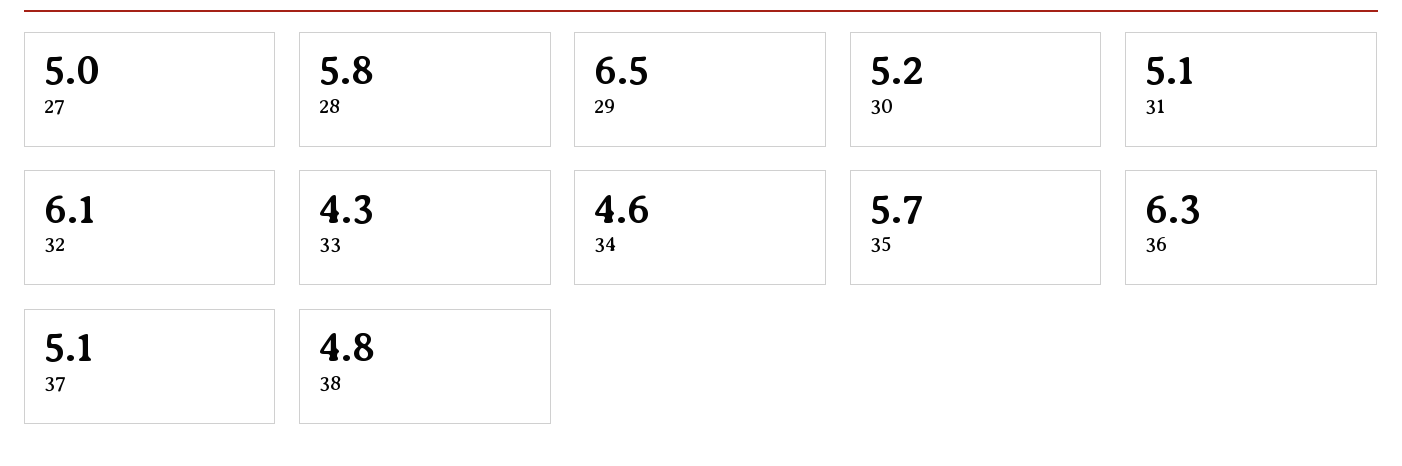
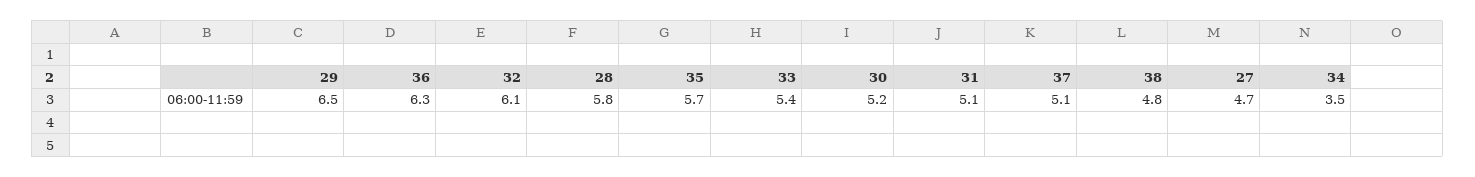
  {
-   "27": 5,
+   "27": 4.7,
    "28": 5.8,
    "29": 6.5,
    "30": 5.2,
    "31": 5.1,
    "32": 6.1,
-   "33": 4.3,
+   "33": 5.4,
-   "34": 4.6,
+   "34": 3.5,
    "35": 5.7,
    "36": 6.3,
    "37": 5.1,
    "38": 4.8
  }

